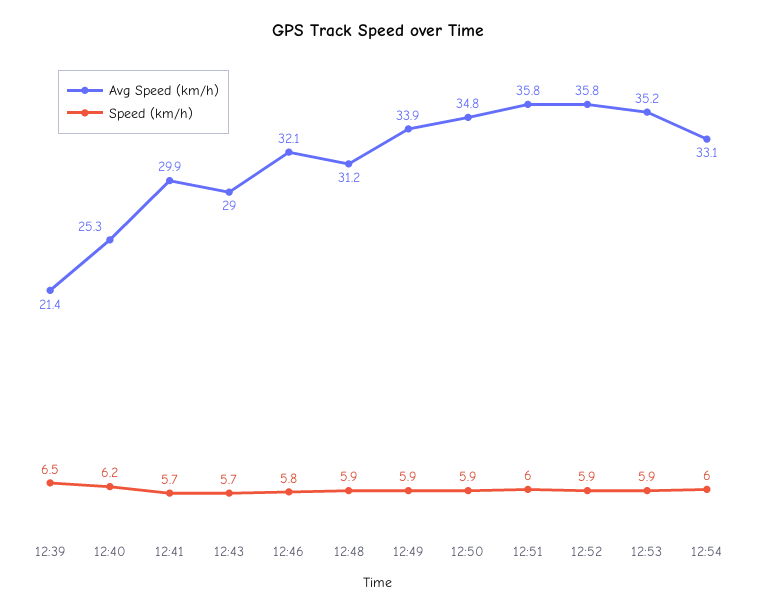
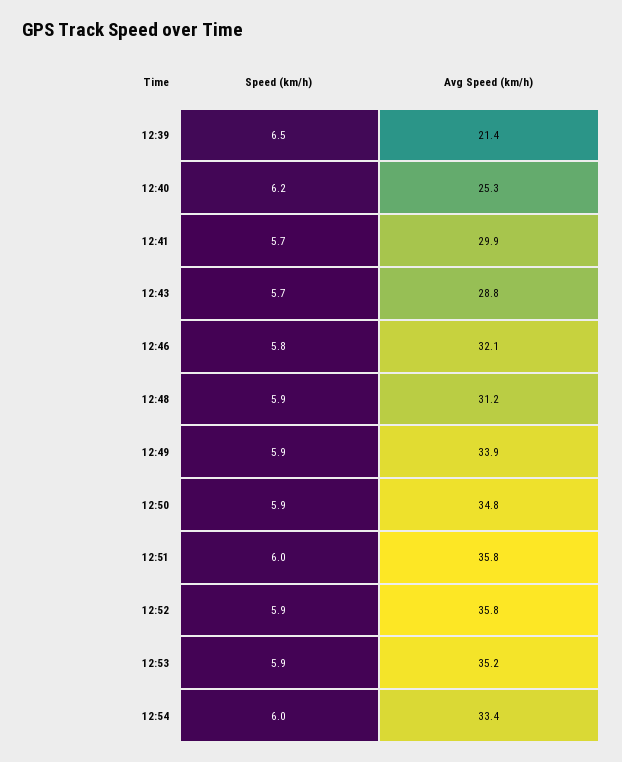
  {
    "Avg Speed (km/h)": {
      "12:39": 21.4,
      "12:40": 25.3,
      "12:41": 29.9,
-     "12:43": 29,
+     "12:43": 28.8,
      "12:46": 32.1,
      "12:48": 31.2,
      "12:49": 33.9,
      "12:50": 34.8,
      "12:51": 35.8,
      "12:52": 35.8,
      "12:53": 35.2,
-     "12:54": 33.1
+     "12:54": 33.4
    },
    "Speed (km/h)": {
      "12:39": 6.5,
      "12:40": 6.2,
      "12:41": 5.7,
      "12:43": 5.7,
      "12:46": 5.8,
      "12:48": 5.9,
      "12:49": 5.9,
      "12:50": 5.9,
      "12:51": 6,
      "12:52": 5.9,
      "12:53": 5.9,
      "12:54": 6
    }
  }

